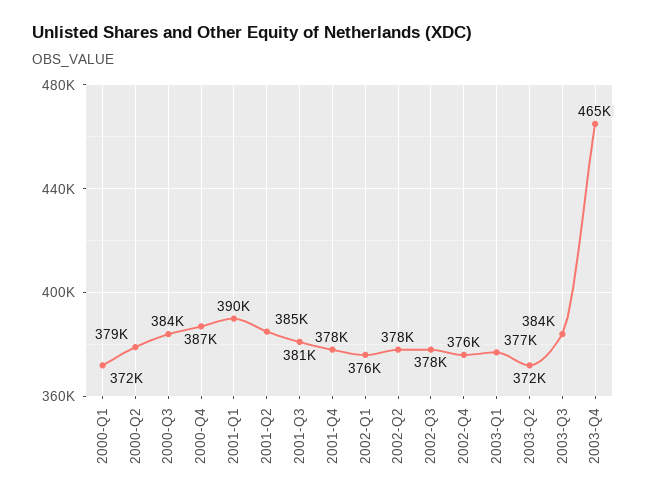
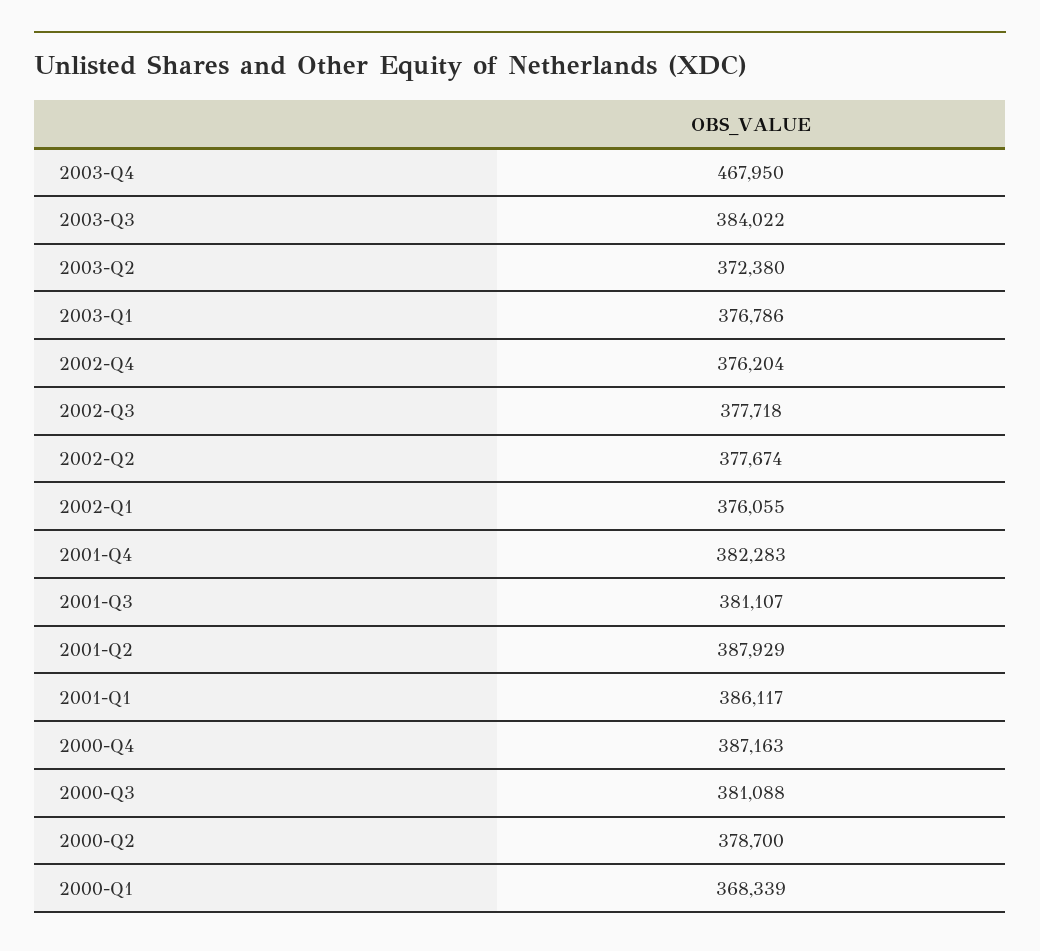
  {
-   "2000-Q1": 372000,
+   "2000-Q1": 368339,
    "2000-Q2": 378700,
-   "2000-Q3": 384000,
+   "2000-Q3": 381088,
    "2000-Q4": 387163,
-   "2001-Q1": 390000,
+   "2001-Q1": 386117,
-   "2001-Q2": 385000,
+   "2001-Q2": 387929,
    "2001-Q3": 381107,
-   "2001-Q4": 378000,
+   "2001-Q4": 382283,
    "2002-Q1": 376055,
    "2002-Q2": 377674,
    "2002-Q3": 377718,
    "2002-Q4": 376204,
    "2003-Q1": 376786,
    "2003-Q2": 372380,
    "2003-Q3": 384022,
-   "2003-Q4": 465000
+   "2003-Q4": 467950
  }

